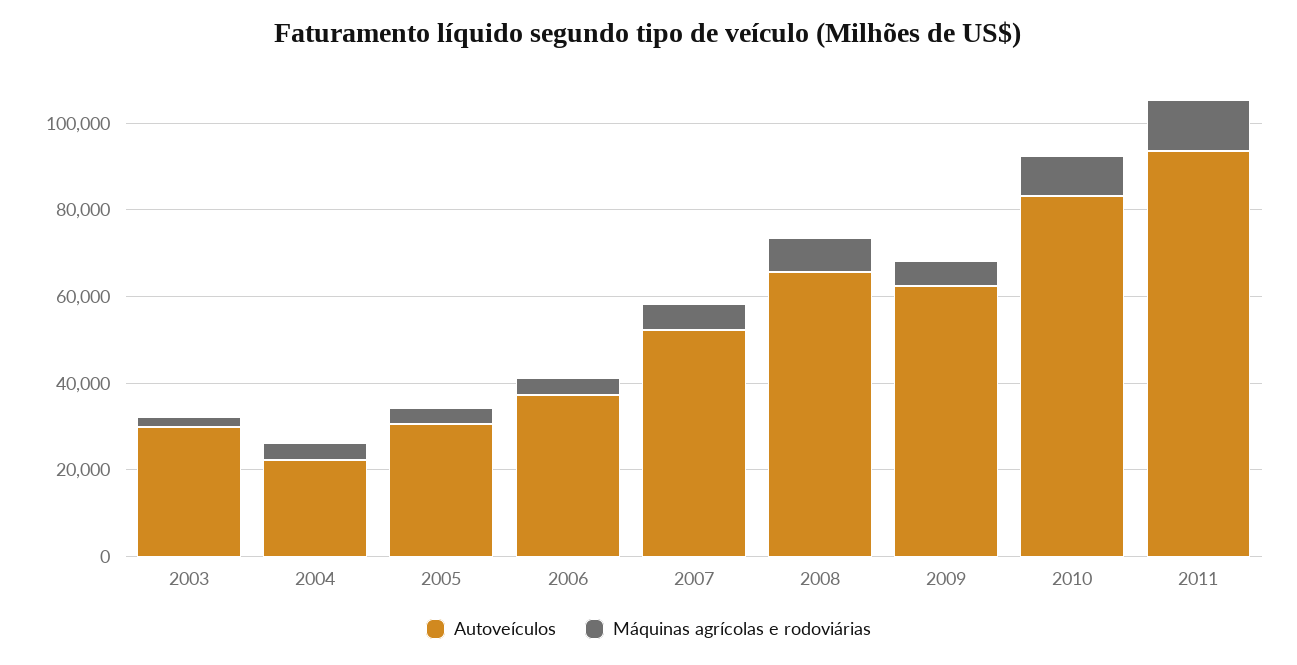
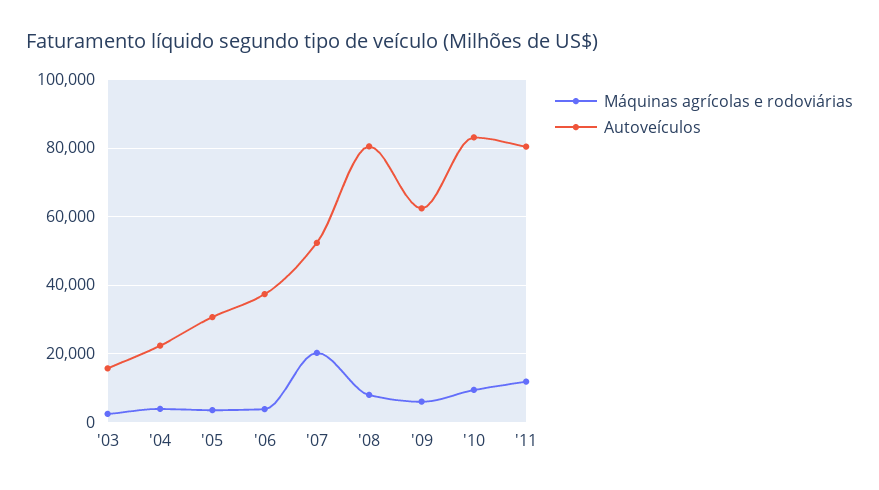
  {
    "Autoveículos": {
-     "2003": 30000,
+     "2003": 16000,
      "2004": 22000,
      "2005": 30000,
      "2006": 38000,
      "2007": 52000,
-     "2008": 65000,
+     "2008": 80000,
      "2009": 62000,
      "2010": 84000,
-     "2011": 95000
+     "2011": 80000
    },
    "Máquinas agrícolas e rodoviárias": {
      "2003": 2000,
      "2004": 4000,
      "2005": 4000,
      "2006": 4000,
-     "2007": 5000,
+     "2007": 20000,
      "2008": 8000,
      "2009": 6000,
      "2010": 10000,
      "2011": 12000
    }
  }

